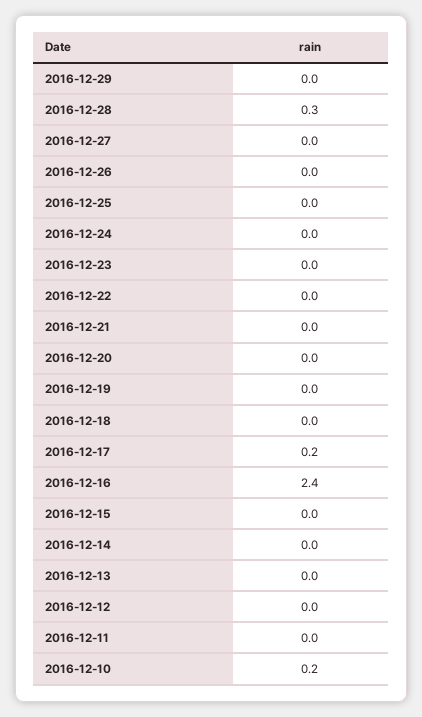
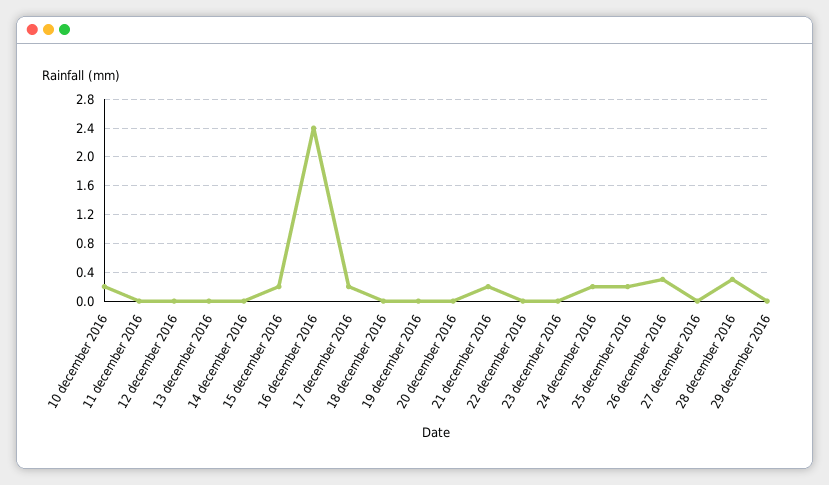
  {
    "2016-12-29": 0,
    "2016-12-28": 0.3,
    "2016-12-27": 0,
-   "2016-12-26": 0,
+   "2016-12-26": 0.3,
-   "2016-12-25": 0,
+   "2016-12-25": 0.2,
-   "2016-12-24": 0,
+   "2016-12-24": 0.2,
    "2016-12-23": 0,
    "2016-12-22": 0,
-   "2016-12-21": 0,
+   "2016-12-21": 0.2,
    "2016-12-20": 0,
    "2016-12-19": 0,
    "2016-12-18": 0,
    "2016-12-17": 0.2,
    "2016-12-16": 2.4,
-   "2016-12-15": 0,
+   "2016-12-15": 0.2,
    "2016-12-14": 0,
    "2016-12-13": 0,
    "2016-12-12": 0,
    "2016-12-11": 0,
    "2016-12-10": 0.2
  }

